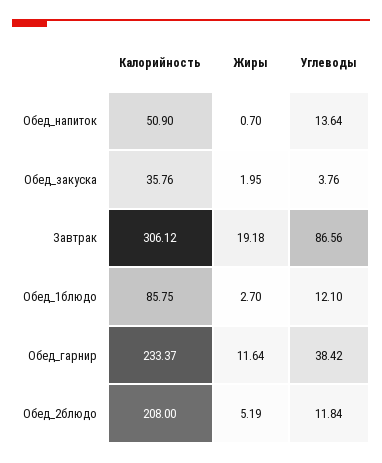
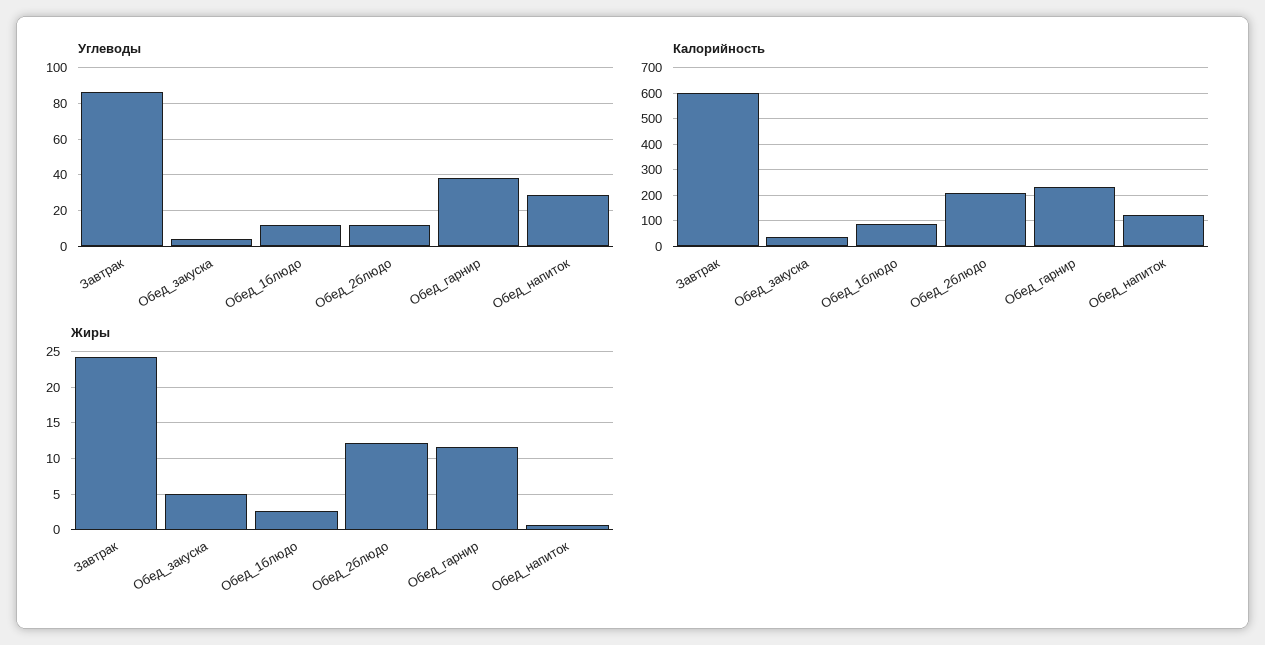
  {
    "Калорийность": {
-     "Обед_напиток": 50.9,
+     "Обед_напиток": 125,
      "Обед_закуска": 35.76,
-     "Завтрак": 306.12,
+     "Завтрак": 600,
      "Обед_1блюдо": 85.75,
      "Обед_гарнир": 233.37,
      "Обед_2блюдо": 208
    },
    "Жиры": {
      "Обед_напиток": 0.7,
-     "Обед_закуска": 1.95,
+     "Обед_закуска": 5,
-     "Завтрак": 19.18,
+     "Завтрак": 24,
      "Обед_1блюдо": 2.7,
      "Обед_гарнир": 11.64,
-     "Обед_2блюдо": 5.19
+     "Обед_2блюдо": 12
    },
    "Углеводы": {
-     "Обед_напиток": 13.64,
+     "Обед_напиток": 30,
      "Обед_закуска": 3.76,
      "Завтрак": 86.56,
      "Обед_1блюдо": 12.1,
      "Обед_гарнир": 38.42,
      "Обед_2блюдо": 11.84
    }
  }

